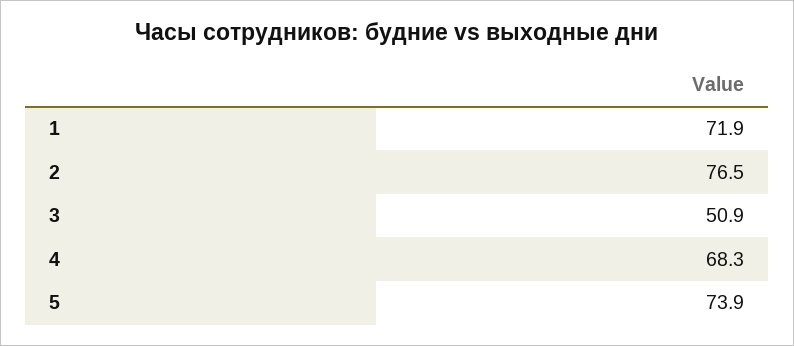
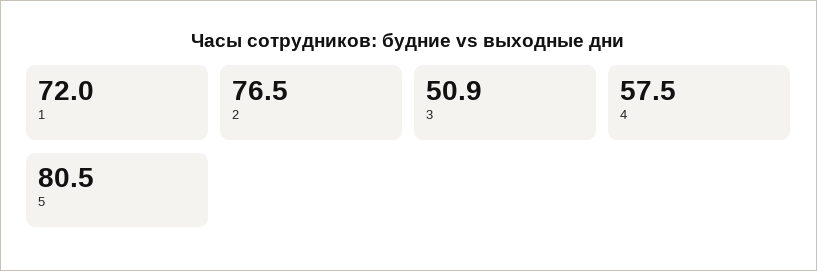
  {
-   "1": 71.9,
+   "1": 72,
    "2": 76.5,
    "3": 50.9,
-   "4": 68.3,
+   "4": 57.5,
-   "5": 73.9
+   "5": 80.5
  }

